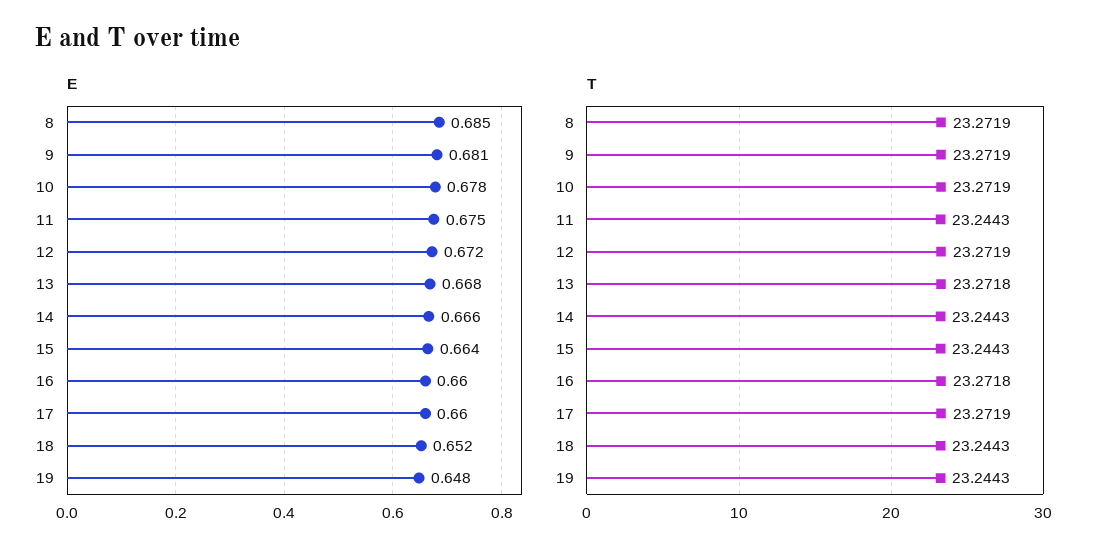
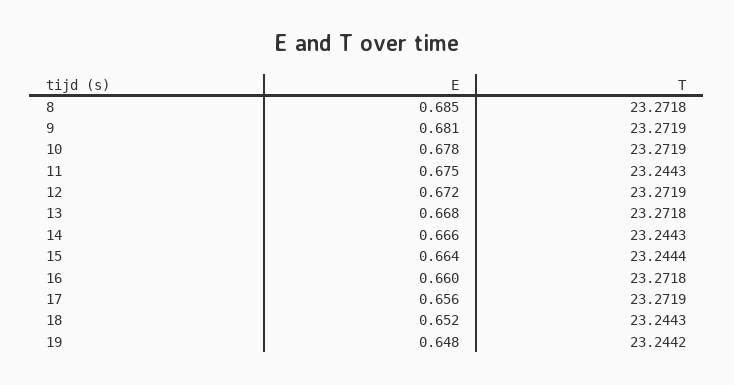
  {
    "E": {
      "8": 0.685,
      "9": 0.681,
      "10": 0.678,
      "11": 0.675,
      "12": 0.672,
      "13": 0.668,
      "14": 0.666,
      "15": 0.664,
      "16": 0.66,
-     "17": 0.66,
+     "17": 0.656,
      "18": 0.652,
      "19": 0.648
    },
    "T": {
-     "8": 23.2719,
+     "8": 23.2718,
      "9": 23.2719,
      "10": 23.2719,
      "11": 23.2443,
      "12": 23.2719,
      "13": 23.2718,
      "14": 23.2443,
-     "15": 23.2443,
+     "15": 23.2444,
      "16": 23.2718,
      "17": 23.2719,
      "18": 23.2443,
-     "19": 23.2443
+     "19": 23.2442
    }
  }

